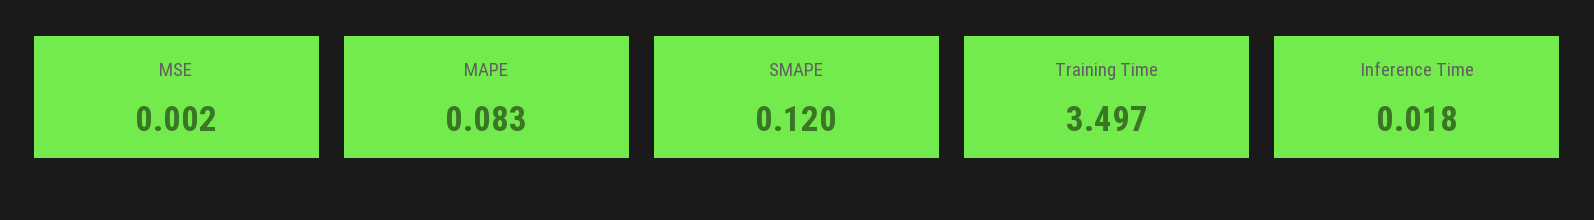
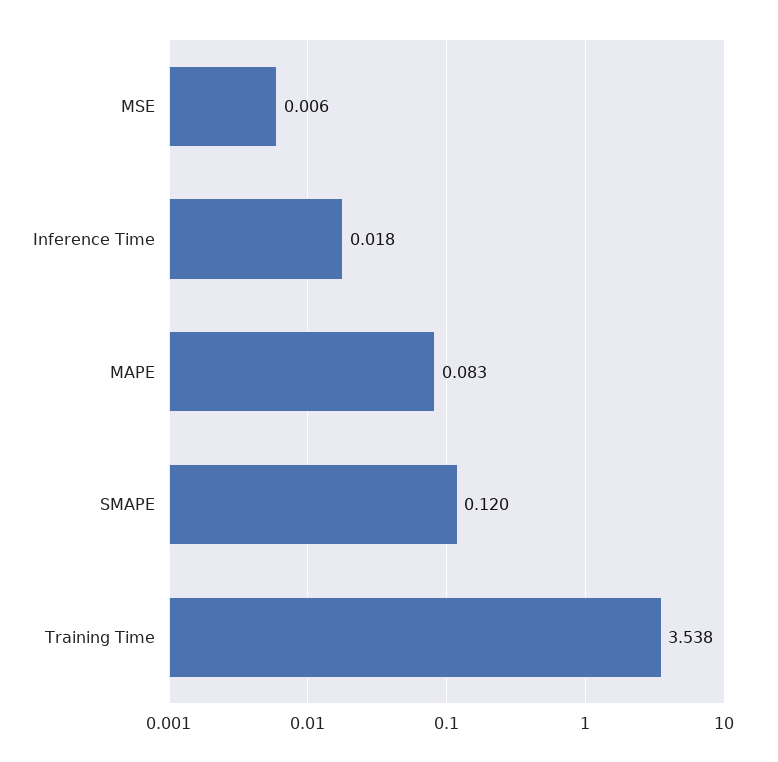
  {
-   "MSE": 0.002,
+   "MSE": 0.006,
    "MAPE": 0.083,
    "SMAPE": 0.12,
-   "Training Time": 3.497,
+   "Training Time": 3.538,
    "Inference Time": 0.018
  }

